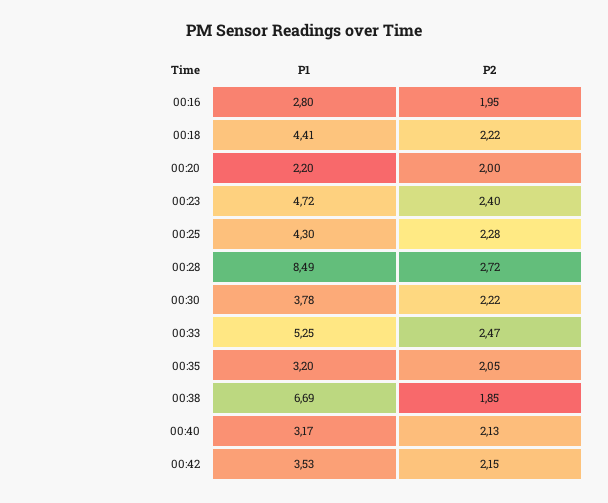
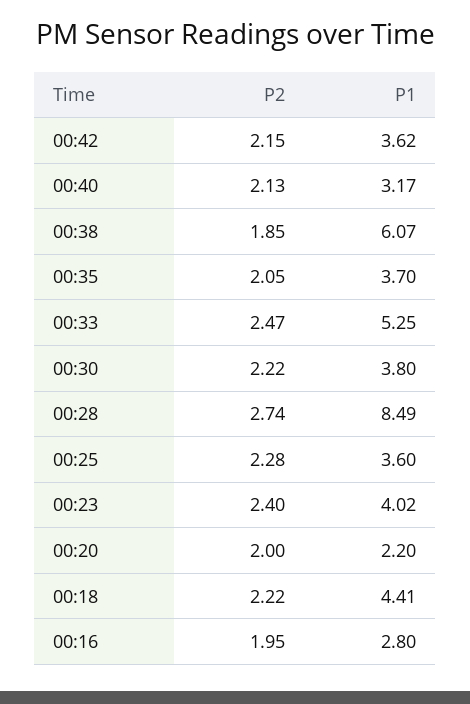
  {
    "P1": {
      "00:16": 2.8,
      "00:18": 4.41,
      "00:20": 2.2,
-     "00:23": 4.72,
+     "00:23": 4.02,
-     "00:25": 4.3,
+     "00:25": 3.6,
      "00:28": 8.49,
-     "00:30": 3.78,
+     "00:30": 3.8,
      "00:33": 5.25,
-     "00:35": 3.2,
+     "00:35": 3.7,
-     "00:38": 6.69,
+     "00:38": 6.07,
      "00:40": 3.17,
-     "00:42": 3.53
+     "00:42": 3.62
    },
    "P2": {
      "00:16": 1.95,
      "00:18": 2.22,
      "00:20": 2,
      "00:23": 2.4,
      "00:25": 2.28,
-     "00:28": 2.72,
+     "00:28": 2.74,
      "00:30": 2.22,
      "00:33": 2.47,
      "00:35": 2.05,
      "00:38": 1.85,
      "00:40": 2.13,
      "00:42": 2.15
    }
  }

